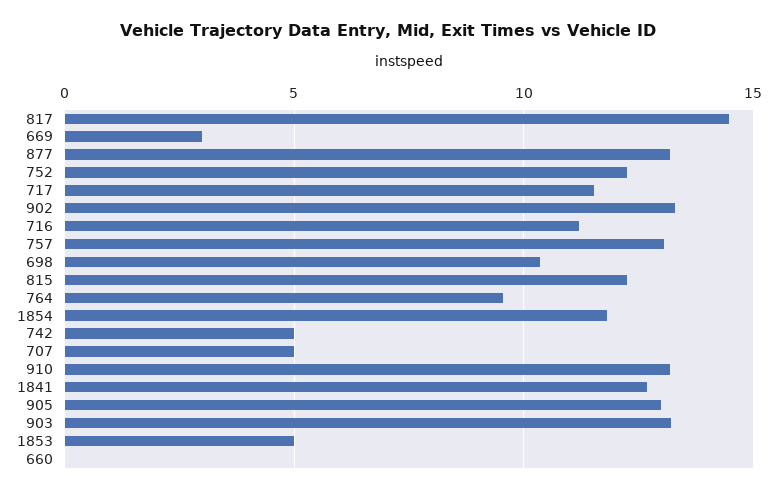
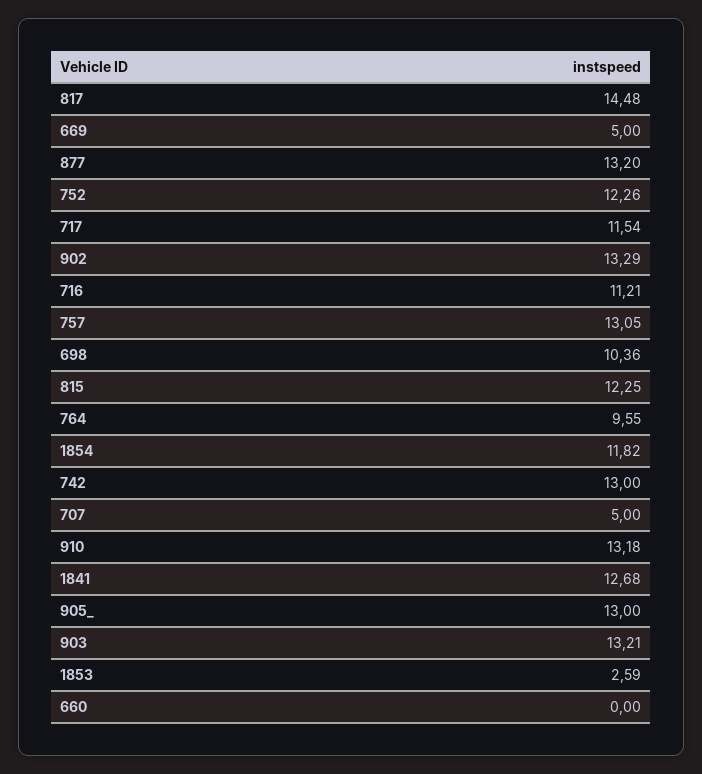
  {
    "817": 14.48,
-   "669": 3,
+   "669": 5,
    "877": 13.2,
    "752": 12.26,
    "717": 11.54,
    "902": 13.29,
    "716": 11.21,
    "757": 13.05,
    "698": 10.36,
    "815": 12.25,
    "764": 9.55,
    "1854": 11.82,
-   "742": 5,
+   "742": 13,
    "707": 5,
    "910": 13.18,
    "1841": 12.68,
    "905": 13,
    "903": 13.21,
-   "1853": 5,
+   "1853": 2.59,
    "660": 0
  }

